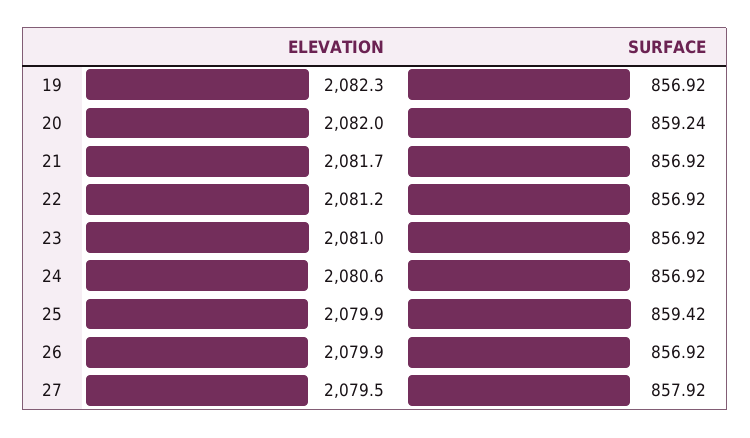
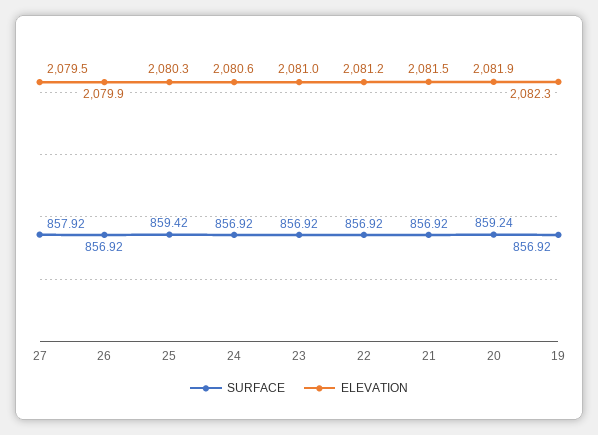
  {
    "ELEVATION": {
      "19": 2082.3,
-     "20": 2082,
+     "20": 2081.9,
-     "21": 2081.7,
+     "21": 2081.5,
      "22": 2081.2,
      "23": 2081,
      "24": 2080.6,
-     "25": 2079.9,
+     "25": 2080.3,
      "26": 2079.9,
      "27": 2079.5
    },
    "SURFACE": {
      "19": 856.92,
      "20": 859.24,
      "21": 856.92,
      "22": 856.92,
      "23": 856.92,
      "24": 856.92,
      "25": 859.42,
      "26": 856.92,
      "27": 857.92
    }
  }

